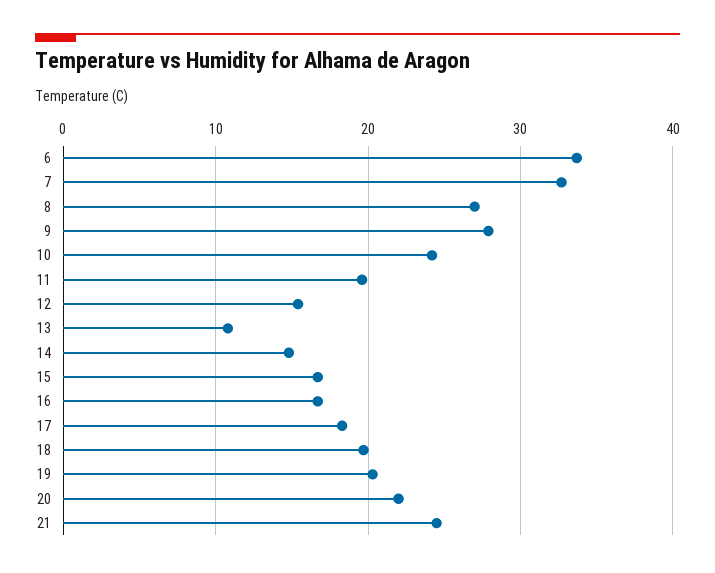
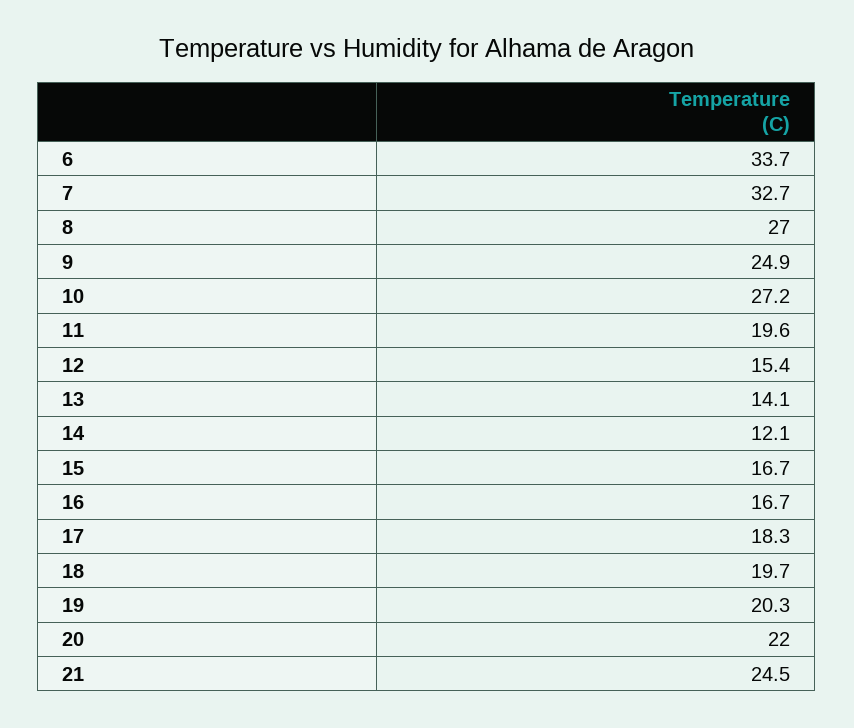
  {
    "6": 33.7,
    "7": 32.7,
    "8": 27,
-   "9": 28,
+   "9": 24.9,
-   "10": 24,
+   "10": 27.2,
    "11": 19.6,
    "12": 15.4,
-   "13": 11,
+   "13": 14.1,
-   "14": 15,
+   "14": 12.1,
    "15": 16.7,
    "16": 16.7,
    "17": 18.3,
    "18": 19.7,
    "19": 20.3,
    "20": 22,
    "21": 24.5
  }

